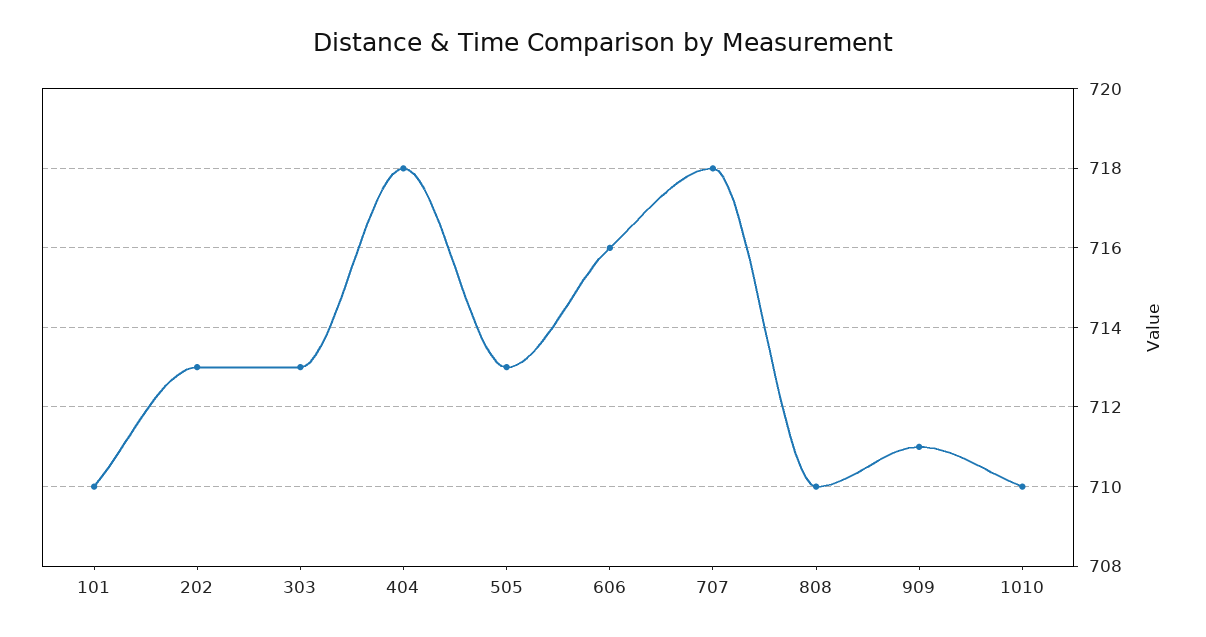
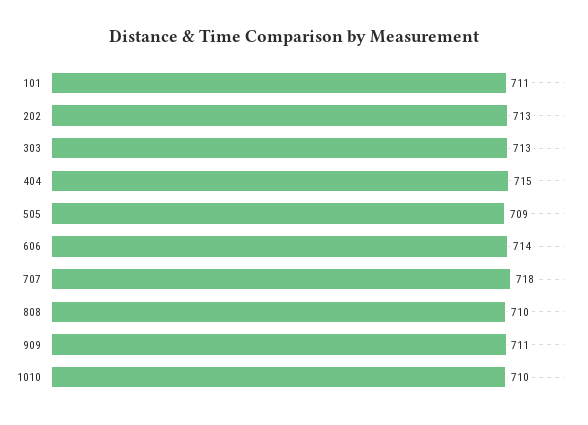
  {
-   "101": 710,
+   "101": 711,
    "202": 713,
    "303": 713,
-   "404": 718,
+   "404": 715,
-   "505": 713,
+   "505": 709,
-   "606": 716,
+   "606": 714,
    "707": 718,
    "808": 710,
    "909": 711,
    "1010": 710
  }

